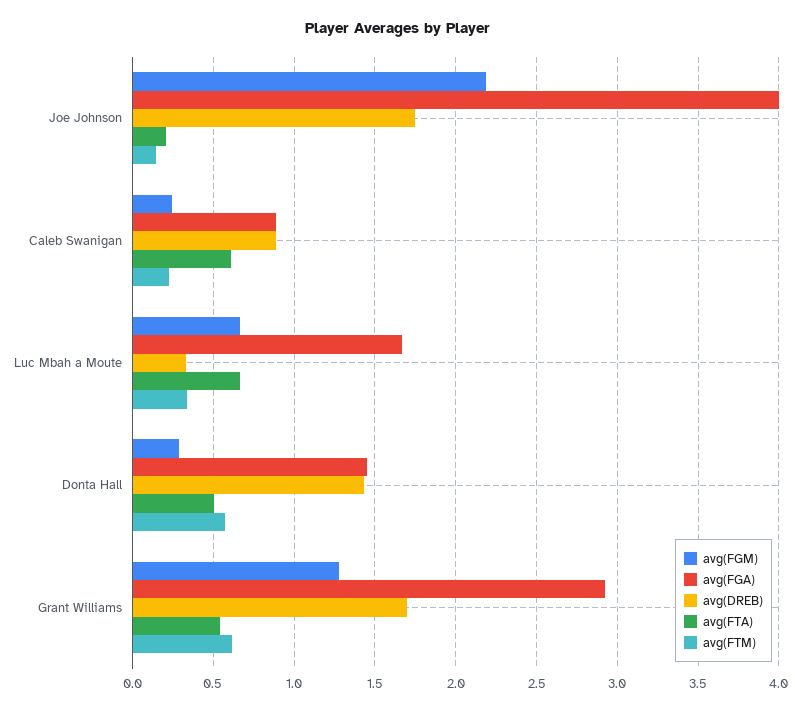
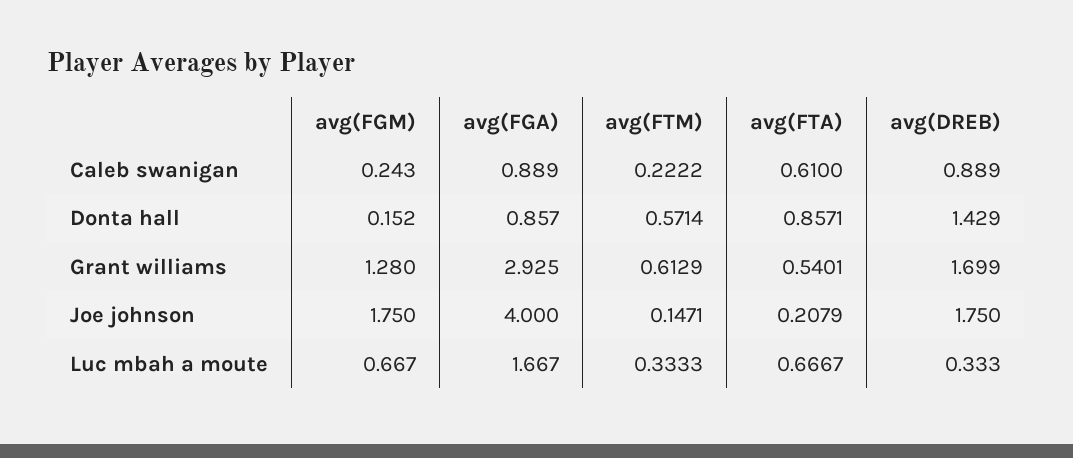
  {
    "avg(FGM)": {
-     "Joe Johnson": 2.2,
+     "Joe Johnson": 1.75,
      "Caleb Swanigan": 0.243,
      "Luc Mbah a Moute": 0.667,
-     "Donta Hall": 0.3,
+     "Donta Hall": 0.152,
      "Grant Williams": 1.28
    },
    "avg(FGA)": {
      "Joe Johnson": 4,
      "Caleb Swanigan": 0.889,
      "Luc Mbah a Moute": 1.667,
-     "Donta Hall": 1.45,
+     "Donta Hall": 0.857,
      "Grant Williams": 2.925
    },
    "avg(DREB)": {
      "Joe Johnson": 1.75,
      "Caleb Swanigan": 0.889,
      "Luc Mbah a Moute": 0.333,
      "Donta Hall": 1.429,
      "Grant Williams": 1.699
    },
    "avg(FTA)": {
      "Joe Johnson": 0.2079,
      "Caleb Swanigan": 0.61,
      "Luc Mbah a Moute": 0.6667,
-     "Donta Hall": 0.5,
+     "Donta Hall": 0.8571,
      "Grant Williams": 0.5401
    },
    "avg(FTM)": {
      "Joe Johnson": 0.1471,
      "Caleb Swanigan": 0.2222,
      "Luc Mbah a Moute": 0.3333,
      "Donta Hall": 0.5714,
      "Grant Williams": 0.6129
    }
  }

